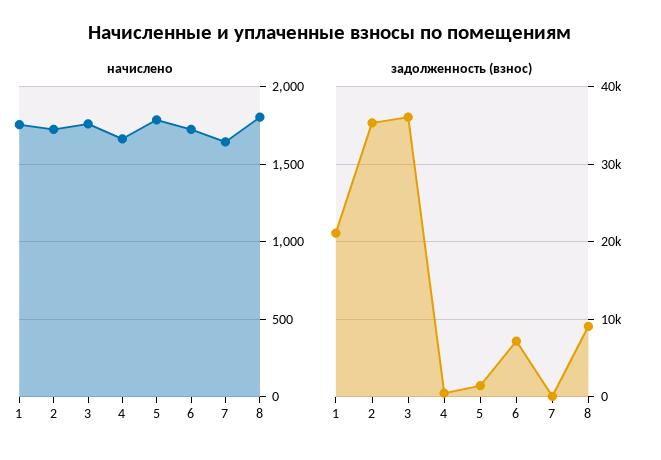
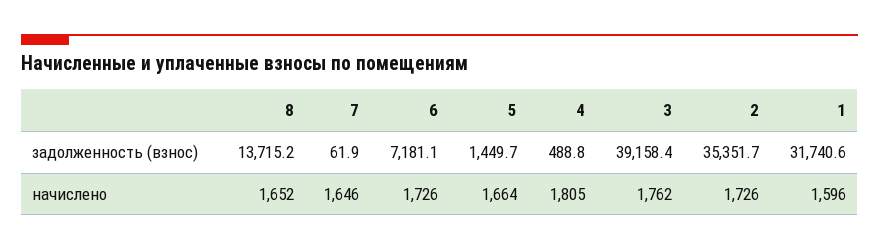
  {
    "начислено": {
-     "1": 1750,
+     "1": 1596,
      "2": 1726,
      "3": 1762,
-     "4": 1650,
+     "4": 1805,
-     "5": 1800,
+     "5": 1664,
      "6": 1726,
      "7": 1646,
-     "8": 1800
+     "8": 1652
    },
    "задолженность (взнос)": {
-     "1": 21000,
+     "1": 31740.6,
      "2": 35351.7,
-     "3": 36000,
+     "3": 39158.4,
      "4": 488.8,
      "5": 1449.7,
      "6": 7181.1,
      "7": 61.9,
-     "8": 9000
+     "8": 13715.2
    }
  }

